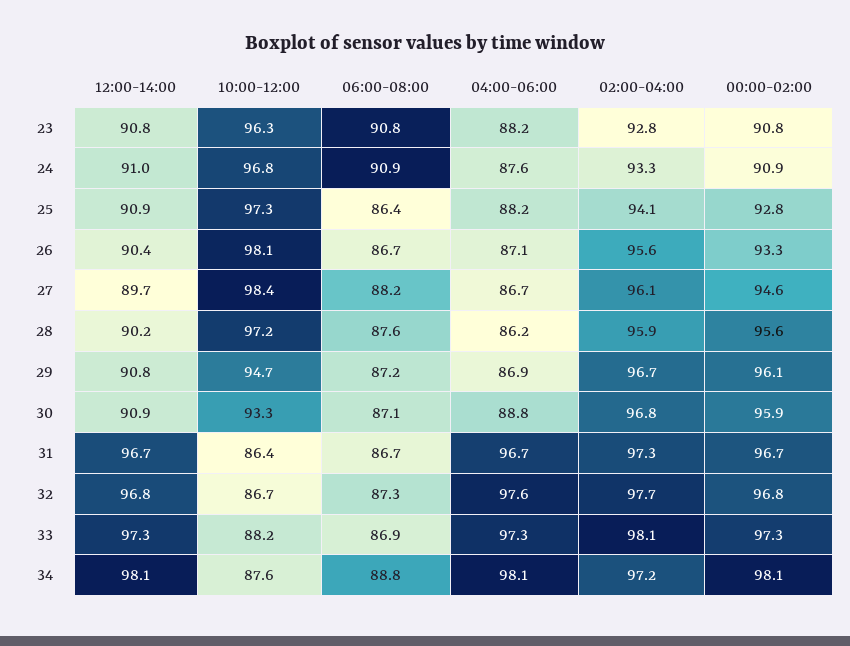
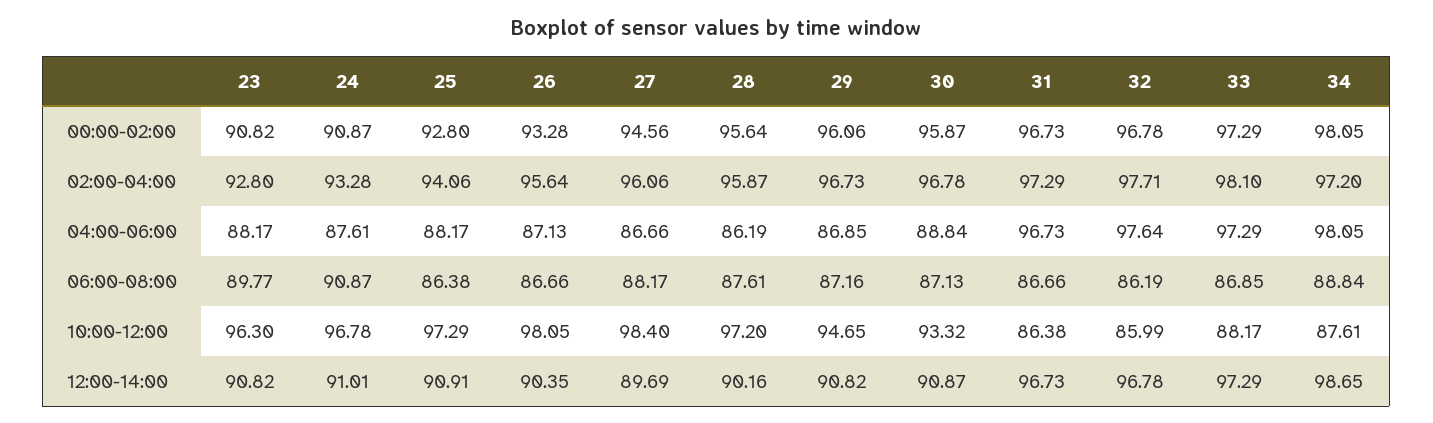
  {
    "12:00-14:00": {
      "23": 90.82,
      "24": 91.01,
      "25": 90.91,
      "26": 90.35,
      "27": 89.69,
      "28": 90.16,
      "29": 90.82,
      "30": 90.87,
      "31": 96.73,
      "32": 96.78,
      "33": 97.29,
-     "34": 98.1
+     "34": 98.65
    },
    "10:00-12:00": {
      "23": 96.3,
      "24": 96.78,
      "25": 97.29,
      "26": 98.05,
      "27": 98.4,
      "28": 97.2,
      "29": 94.65,
      "30": 93.32,
      "31": 86.38,
-     "32": 86.7,
+     "32": 85.99,
      "33": 88.17,
      "34": 87.61
    },
    "06:00-08:00": {
-     "23": 90.8,
+     "23": 89.77,
      "24": 90.87,
      "25": 86.38,
      "26": 86.66,
      "27": 88.17,
      "28": 87.61,
      "29": 87.16,
      "30": 87.13,
      "31": 86.66,
-     "32": 87.3,
+     "32": 86.19,
      "33": 86.85,
      "34": 88.84
    },
    "04:00-06:00": {
      "23": 88.17,
      "24": 87.61,
      "25": 88.17,
      "26": 87.13,
      "27": 86.66,
      "28": 86.19,
      "29": 86.85,
      "30": 88.84,
      "31": 96.73,
      "32": 97.64,
      "33": 97.29,
      "34": 98.05
    },
    "02:00-04:00": {
      "23": 92.8,
      "24": 93.28,
      "25": 94.06,
      "26": 95.64,
      "27": 96.06,
      "28": 95.87,
      "29": 96.73,
      "30": 96.78,
      "31": 97.29,
      "32": 97.71,
      "33": 98.1,
      "34": 97.2
    },
    "00:00-02:00": {
      "23": 90.82,
      "24": 90.87,
      "25": 92.8,
      "26": 93.28,
      "27": 94.56,
      "28": 95.64,
      "29": 96.06,
      "30": 95.87,
      "31": 96.73,
      "32": 96.78,
      "33": 97.29,
      "34": 98.05
    }
  }

